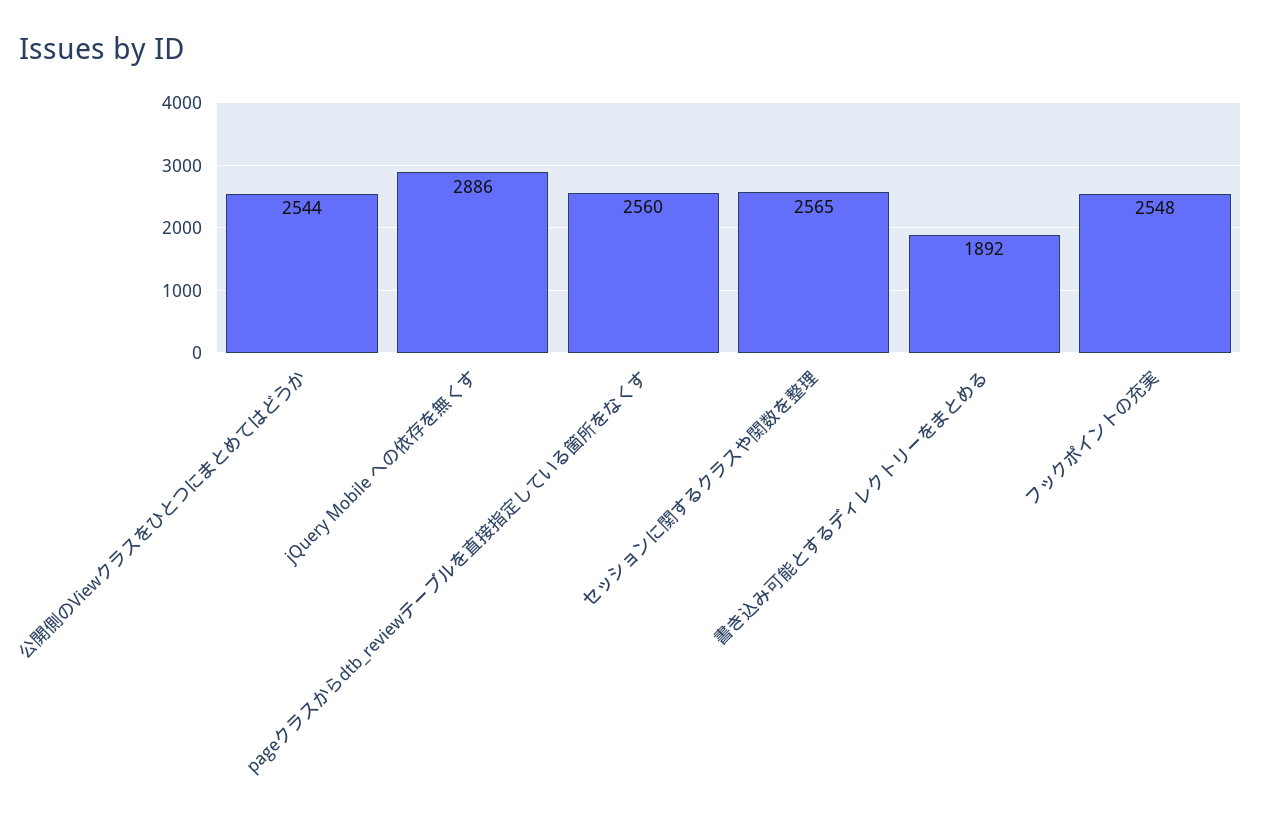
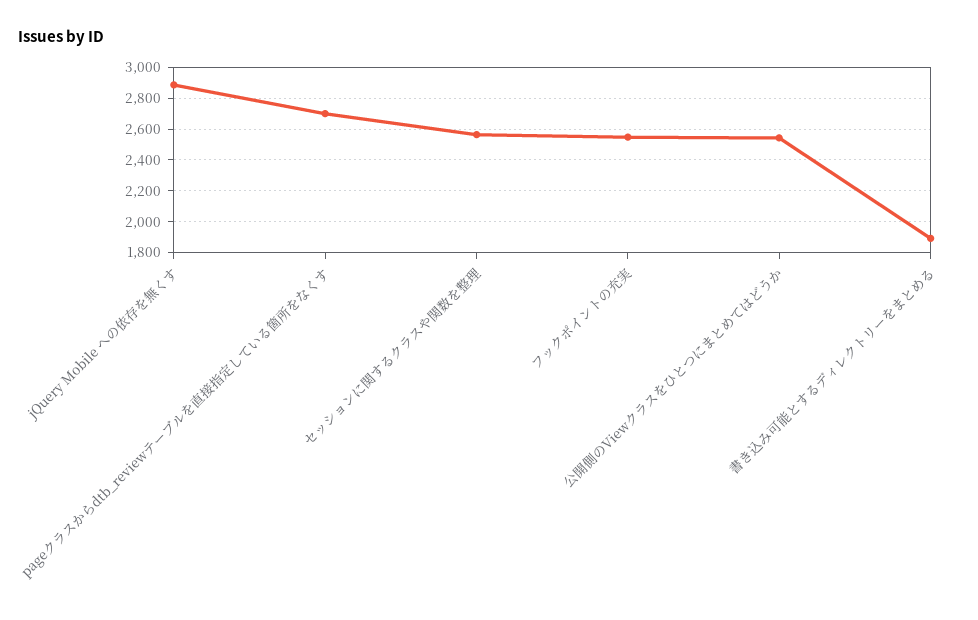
  {
    "公開側のViewクラスをひとつにまとめてはどうか": 2544,
    "jQuery Mobile への依存を無くす": 2886,
-   "pageクラスからdtb_reviewテーブルを直接指定している箇所をなくす": 2560,
+   "pageクラスからdtb_reviewテーブルを直接指定している箇所をなくす": 2700,
    "セッションに関するクラスや関数を整理": 2565,
    "書き込み可能とするディレクトリーをまとめる": 1892,
    "フックポイントの充実": 2548
  }

